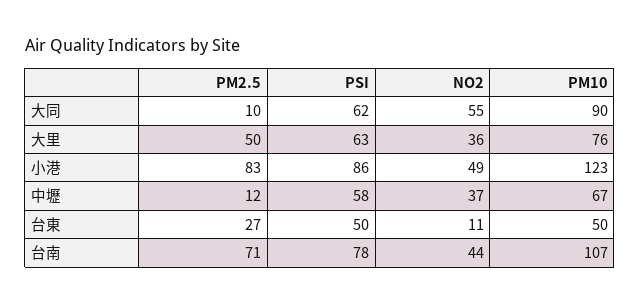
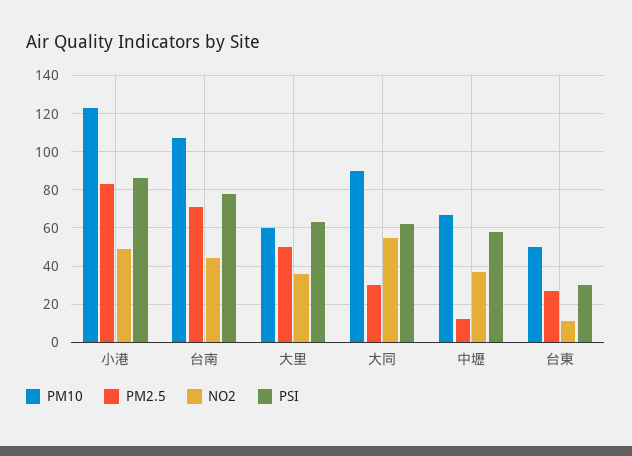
  {
    "PM2.5": {
-     "大同": 10,
+     "大同": 30,
      "大里": 50,
      "小港": 83,
      "中壢": 12,
      "台東": 27,
      "台南": 71
    },
    "PSI": {
      "大同": 62,
      "大里": 63,
      "小港": 86,
      "中壢": 58,
-     "台東": 50,
+     "台東": 30,
      "台南": 78
    },
    "NO2": {
      "大同": 55,
      "大里": 36,
      "小港": 49,
      "中壢": 37,
      "台東": 11,
      "台南": 44
    },
    "PM10": {
      "大同": 90,
-     "大里": 76,
+     "大里": 60,
      "小港": 123,
      "中壢": 67,
      "台東": 50,
      "台南": 107
    }
  }

